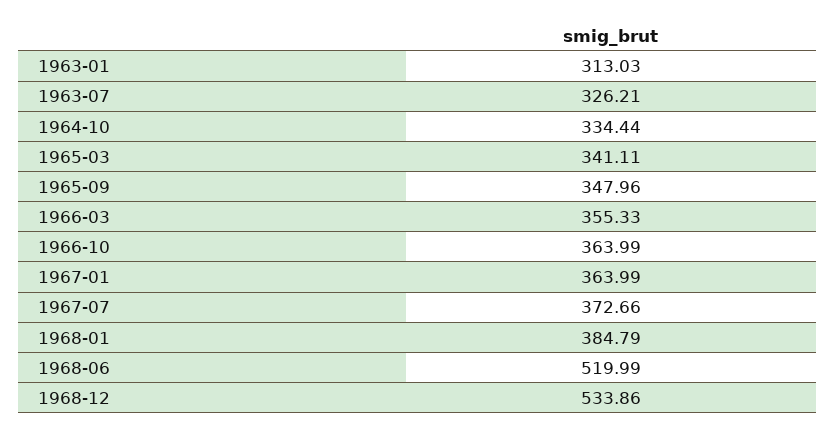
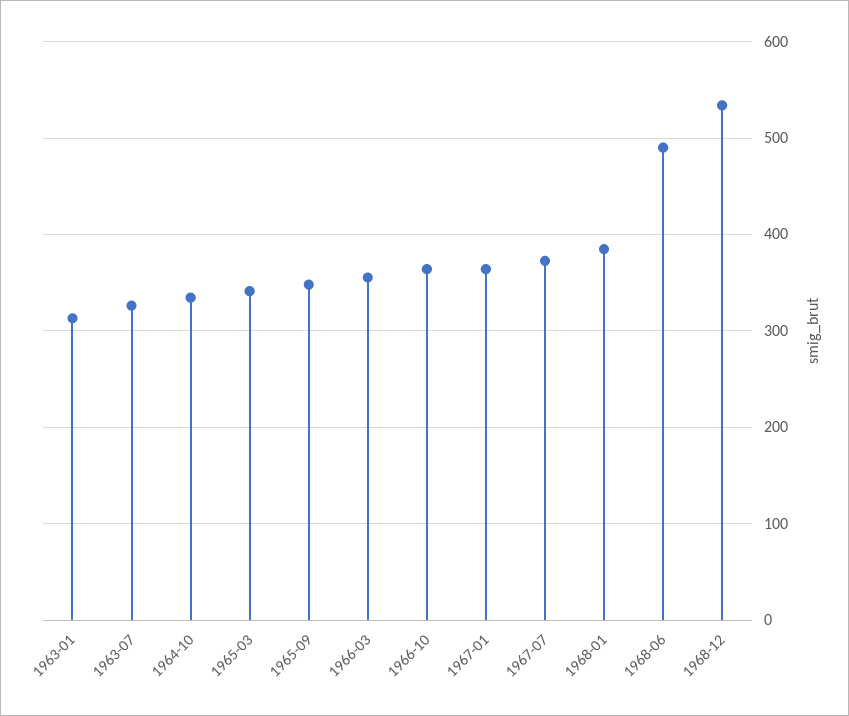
  {
    "1963-01": 313.03,
    "1963-07": 326.21,
    "1964-10": 334.44,
    "1965-03": 341.11,
    "1965-09": 347.96,
    "1966-03": 355.33,
    "1966-10": 363.99,
    "1967-01": 363.99,
    "1967-07": 372.66,
    "1968-01": 384.79,
-   "1968-06": 519.99,
+   "1968-06": 490,
    "1968-12": 533.86
  }

